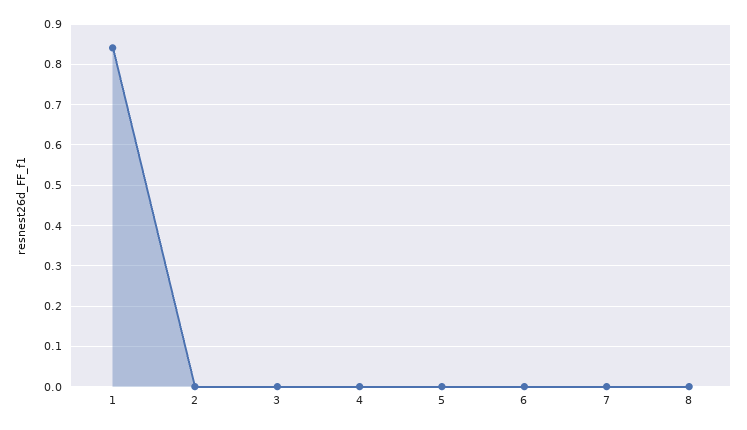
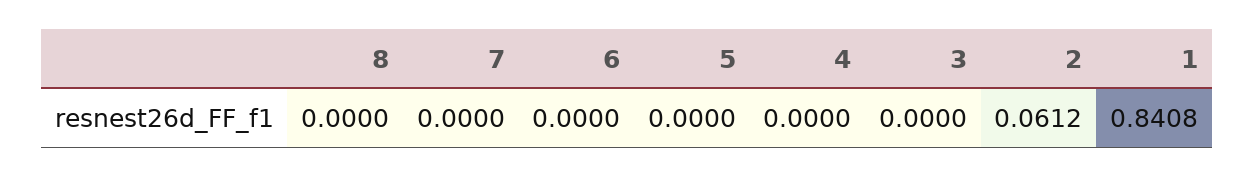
  {
    "1": 0.8408,
-   "2": 0,
+   "2": 0.0612,
    "3": 0,
    "4": 0,
    "5": 0,
    "6": 0,
    "7": 0,
    "8": 0
  }

